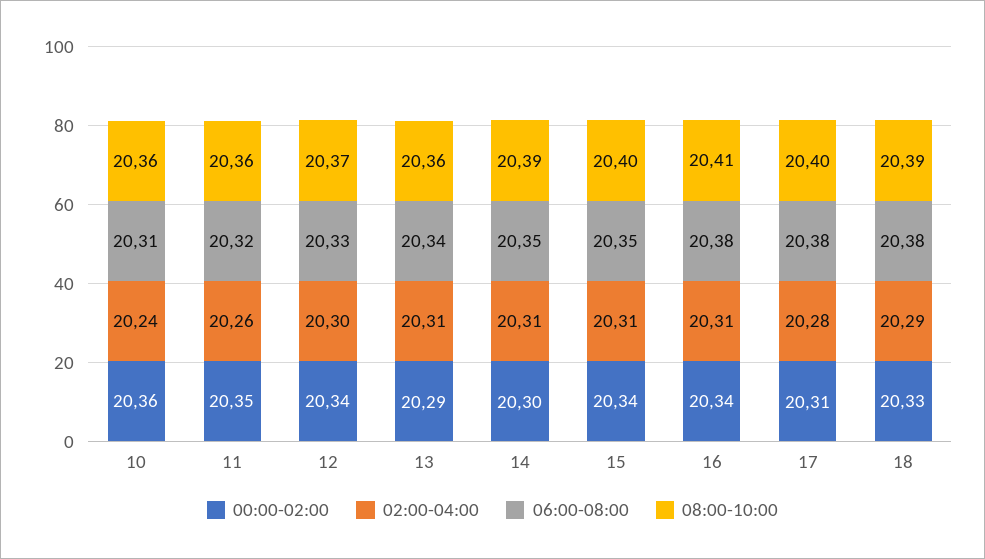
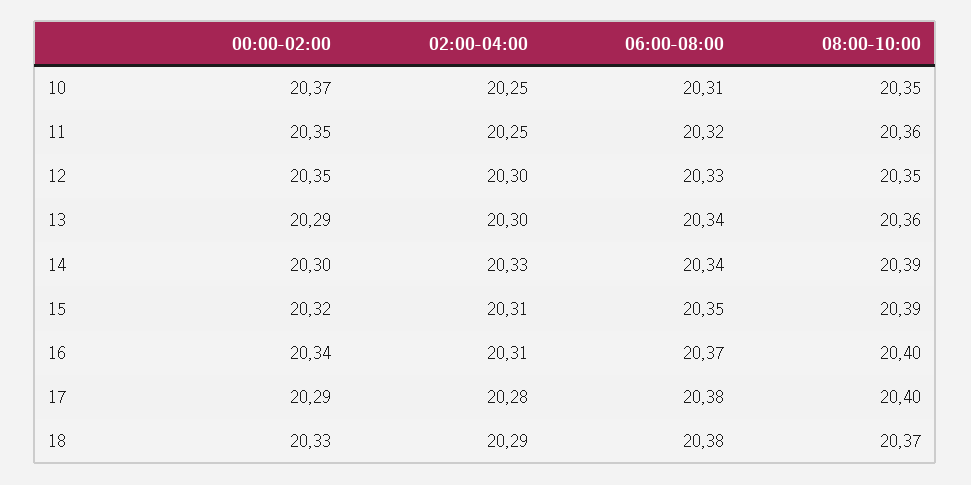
  {
    "00:00-02:00": {
-     "10": 20.36,
+     "10": 20.37,
      "11": 20.35,
-     "12": 20.34,
+     "12": 20.35,
      "13": 20.29,
      "14": 20.3,
-     "15": 20.34,
+     "15": 20.32,
      "16": 20.34,
-     "17": 20.31,
+     "17": 20.29,
      "18": 20.33
    },
    "02:00-04:00": {
-     "10": 20.24,
+     "10": 20.25,
-     "11": 20.26,
+     "11": 20.25,
      "12": 20.3,
-     "13": 20.31,
+     "13": 20.3,
-     "14": 20.31,
+     "14": 20.33,
      "15": 20.31,
      "16": 20.31,
      "17": 20.28,
      "18": 20.29
    },
    "06:00-08:00": {
      "10": 20.31,
      "11": 20.32,
      "12": 20.33,
      "13": 20.34,
-     "14": 20.35,
+     "14": 20.34,
      "15": 20.35,
-     "16": 20.38,
+     "16": 20.37,
      "17": 20.38,
      "18": 20.38
    },
    "08:00-10:00": {
-     "10": 20.36,
+     "10": 20.35,
      "11": 20.36,
-     "12": 20.37,
+     "12": 20.35,
      "13": 20.36,
      "14": 20.39,
-     "15": 20.4,
+     "15": 20.39,
-     "16": 20.41,
+     "16": 20.4,
      "17": 20.4,
-     "18": 20.39
+     "18": 20.37
    }
  }

